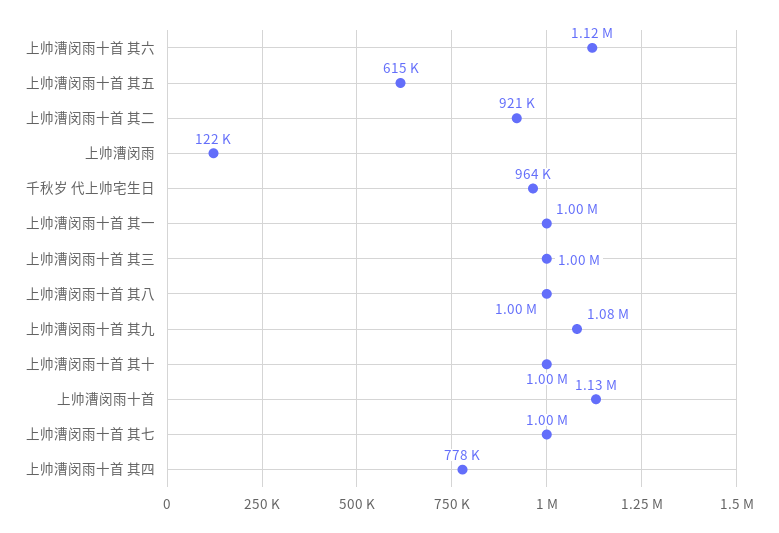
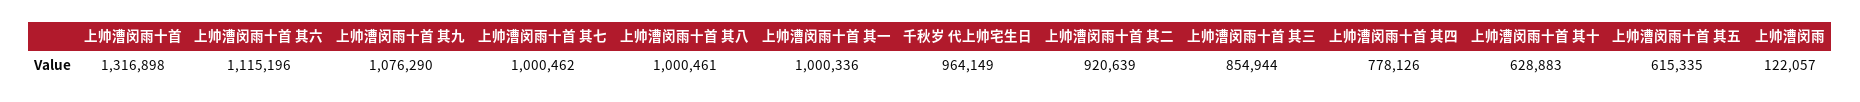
  {
    "上帅漕闵雨十首 其六": 1115196,
    "上帅漕闵雨十首 其五": 615335,
    "上帅漕闵雨十首 其二": 920639,
    "上帅漕闵雨": 122057,
    "千秋岁 代上帅宅生日": 964149,
    "上帅漕闵雨十首 其一": 1000336,
-   "上帅漕闵雨十首 其三": 1000000,
+   "上帅漕闵雨十首 其三": 854944,
    "上帅漕闵雨十首 其八": 1000461,
    "上帅漕闵雨十首 其九": 1076290,
-   "上帅漕闵雨十首 其十": 1000000,
+   "上帅漕闵雨十首 其十": 628883,
-   "上帅漕闵雨十首": 1130000,
+   "上帅漕闵雨十首": 1316898,
    "上帅漕闵雨十首 其七": 1000462,
    "上帅漕闵雨十首 其四": 778126
  }

